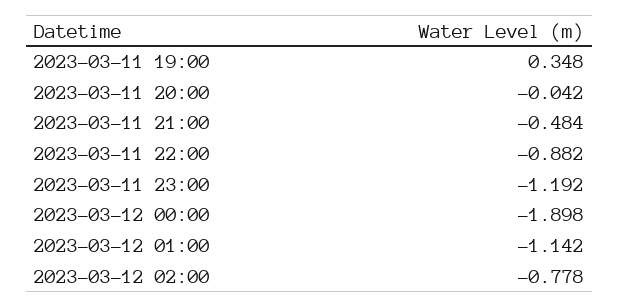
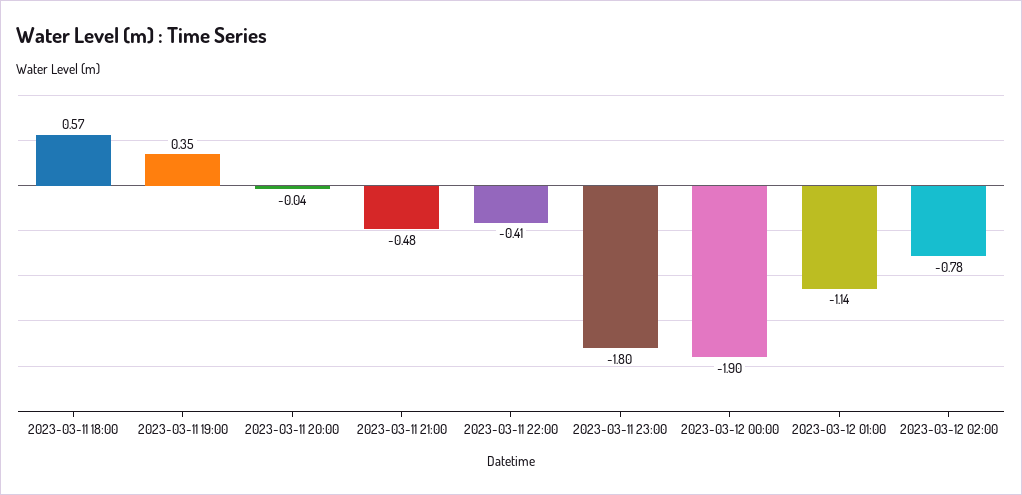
  {
    "2023-03-11 19:00": 0.348,
    "2023-03-11 20:00": -0.042,
    "2023-03-11 21:00": -0.484,
-   "2023-03-11 22:00": -0.882,
+   "2023-03-11 22:00": -0.41,
-   "2023-03-11 23:00": -1.192,
+   "2023-03-11 23:00": -1.8,
    "2023-03-12 00:00": -1.898,
    "2023-03-12 01:00": -1.142,
-   "2023-03-12 02:00": -0.778
+   "2023-03-12 02:00": -0.778,
+   "2023-03-11 18:00": 0.57
  }

